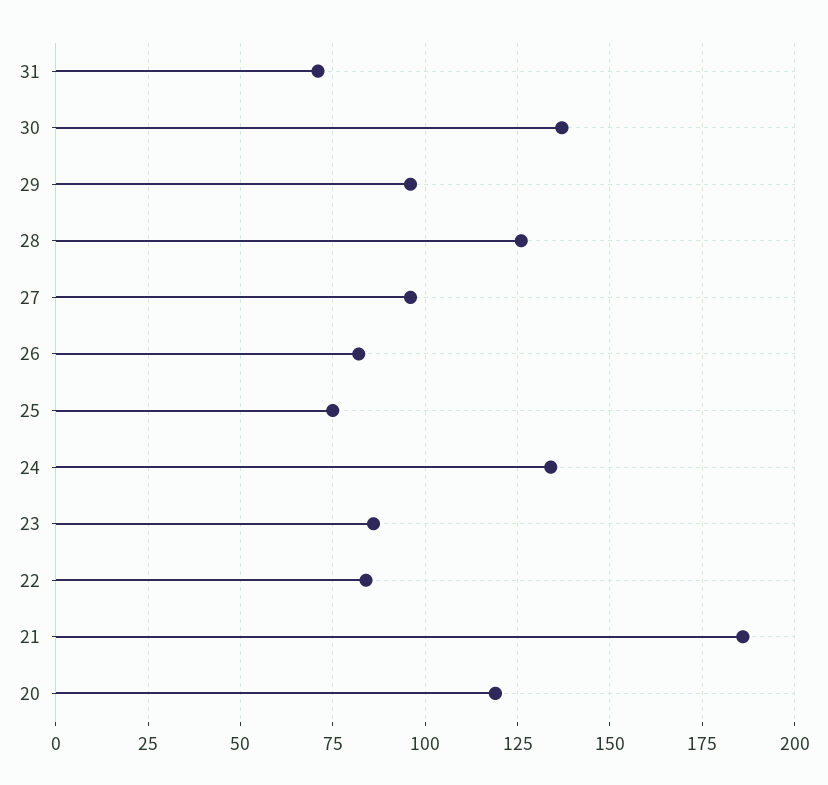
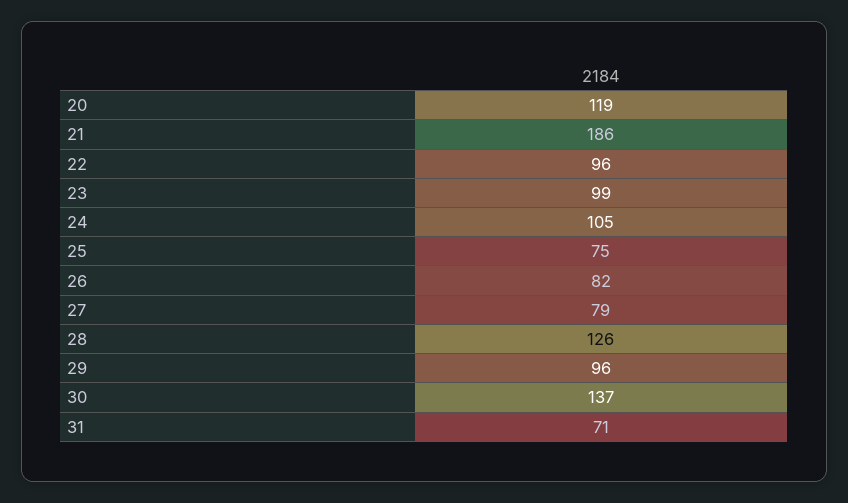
  {
    "31": 71,
    "30": 137,
    "29": 96,
    "28": 126,
-   "27": 95,
+   "27": 79,
    "26": 82,
    "25": 75,
-   "24": 135,
+   "24": 105,
-   "23": 85,
+   "23": 99,
-   "22": 85,
+   "22": 96,
    "21": 186,
    "20": 119
  }

